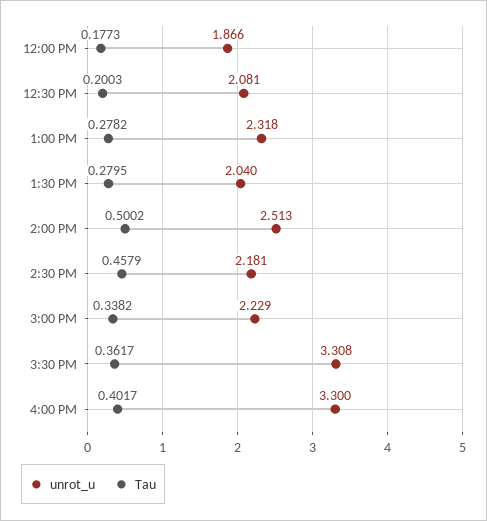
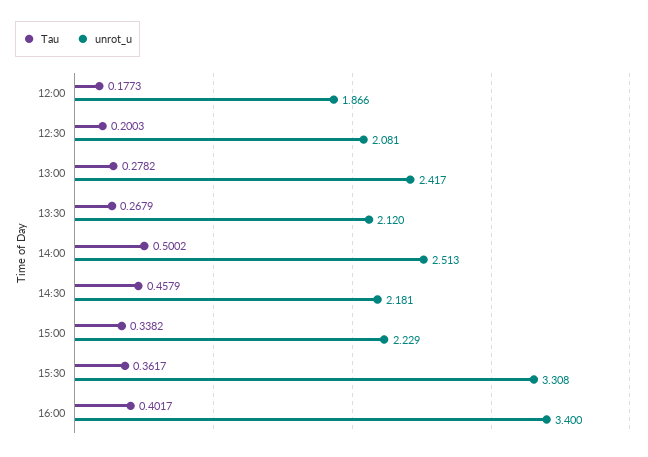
  {
    "unrot_u": {
      "12:00 PM": 1.866,
      "12:30 PM": 2.081,
-     "1:00 PM": 2.318,
+     "1:00 PM": 2.417,
-     "1:30 PM": 2.04,
+     "1:30 PM": 2.12,
      "2:00 PM": 2.513,
      "2:30 PM": 2.181,
      "3:00 PM": 2.229,
      "3:30 PM": 3.308,
-     "4:00 PM": 3.3
+     "4:00 PM": 3.4
    },
    "Tau": {
      "12:00 PM": 0.1773,
      "12:30 PM": 0.2003,
      "1:00 PM": 0.2782,
-     "1:30 PM": 0.2795,
+     "1:30 PM": 0.2679,
      "2:00 PM": 0.5002,
      "2:30 PM": 0.4579,
      "3:00 PM": 0.3382,
      "3:30 PM": 0.3617,
      "4:00 PM": 0.4017
    }
  }

